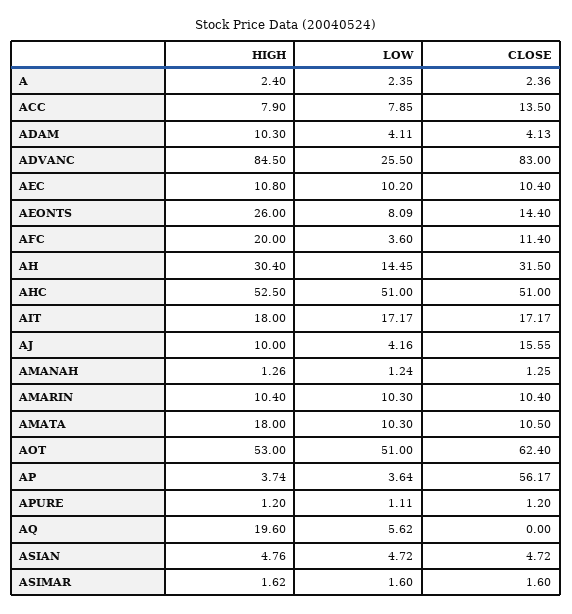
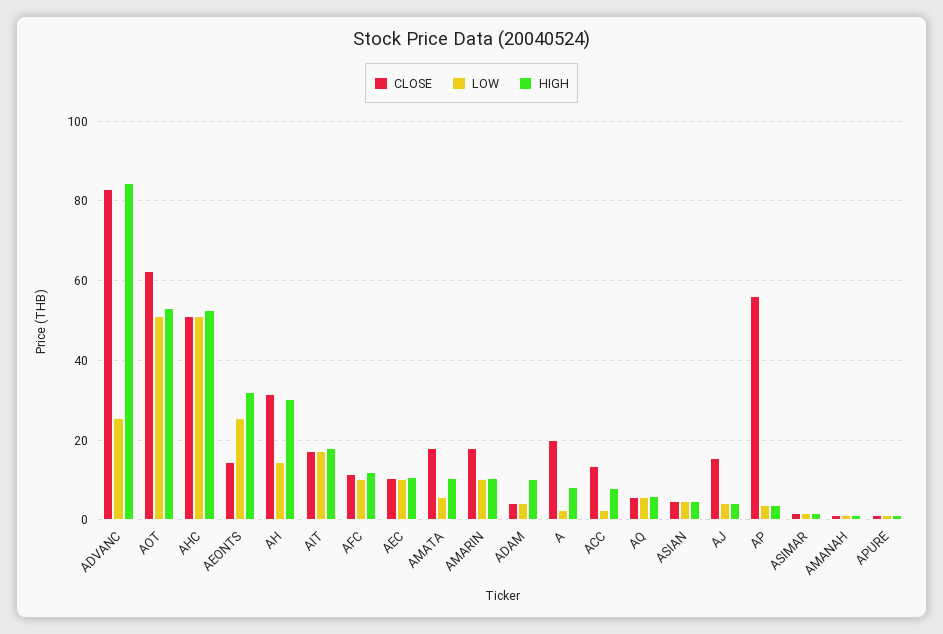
  {
    "HIGH": {
-     "A": 2.4,
+     "A": 8,
      "ACC": 7.9,
      "ADAM": 10.3,
      "ADVANC": 84.5,
      "AEC": 10.8,
-     "AEONTS": 26,
+     "AEONTS": 32,
-     "AFC": 20,
+     "AFC": 12,
      "AH": 30.4,
      "AHC": 52.5,
      "AIT": 18,
-     "AJ": 10,
+     "AJ": 4,
      "AMANAH": 1.26,
      "AMARIN": 10.4,
-     "AMATA": 18,
+     "AMATA": 10,
      "AOT": 53,
      "AP": 3.74,
      "APURE": 1.2,
-     "AQ": 19.6,
+     "AQ": 6,
      "ASIAN": 4.76,
      "ASIMAR": 1.62
    },
    "LOW": {
      "A": 2.35,
-     "ACC": 7.85,
+     "ACC": 2,
      "ADAM": 4.11,
      "ADVANC": 25.5,
      "AEC": 10.2,
-     "AEONTS": 8.09,
+     "AEONTS": 26,
-     "AFC": 3.6,
+     "AFC": 10,
      "AH": 14.45,
      "AHC": 51,
      "AIT": 17.17,
      "AJ": 4.16,
      "AMANAH": 1.24,
      "AMARIN": 10.3,
-     "AMATA": 10.3,
+     "AMATA": 6,
      "AOT": 51,
      "AP": 3.64,
      "APURE": 1.11,
      "AQ": 5.62,
      "ASIAN": 4.72,
      "ASIMAR": 1.6
    },
    "CLOSE": {
-     "A": 2.36,
+     "A": 20,
      "ACC": 13.5,
      "ADAM": 4.13,
      "ADVANC": 83,
      "AEC": 10.4,
      "AEONTS": 14.4,
      "AFC": 11.4,
      "AH": 31.5,
      "AHC": 51,
      "AIT": 17.17,
      "AJ": 15.55,
      "AMANAH": 1.25,
-     "AMARIN": 10.4,
+     "AMARIN": 18,
-     "AMATA": 10.5,
+     "AMATA": 18,
      "AOT": 62.4,
      "AP": 56.17,
      "APURE": 1.2,
-     "AQ": 0,
+     "AQ": 6,
      "ASIAN": 4.72,
      "ASIMAR": 1.6
    }
  }

